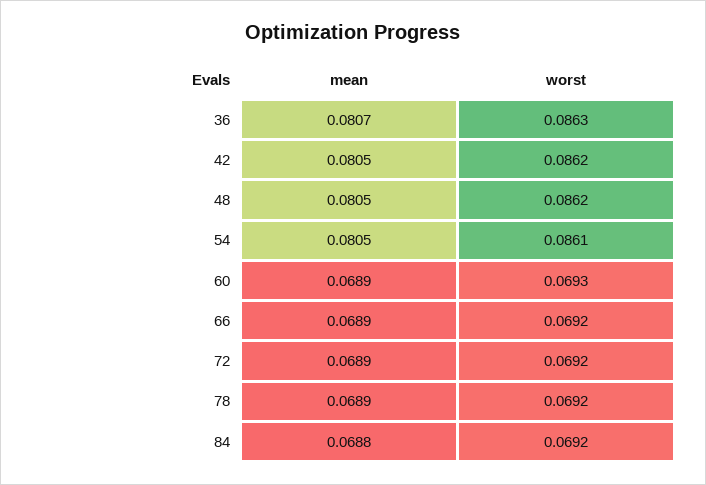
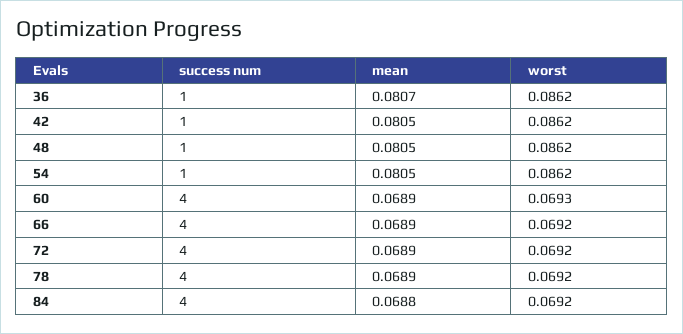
  {
    "mean": {
      "36": 0.0807,
      "42": 0.0805,
      "48": 0.0805,
      "54": 0.0805,
      "60": 0.0689,
      "66": 0.0689,
      "72": 0.0689,
      "78": 0.0689,
      "84": 0.0688
    },
    "worst": {
-     "36": 0.0863,
+     "36": 0.0862,
      "42": 0.0862,
      "48": 0.0862,
-     "54": 0.0861,
+     "54": 0.0862,
      "60": 0.0693,
      "66": 0.0692,
      "72": 0.0692,
      "78": 0.0692,
      "84": 0.0692
-   }
+   },
+   "success num": {
+     "36": 1,
+     "42": 1,
+     "48": 1,
+     "54": 1,
+     "60": 4,
+     "66": 4,
+     "72": 4,
+     "78": 4,
+     "84": 4
+   }
  }

